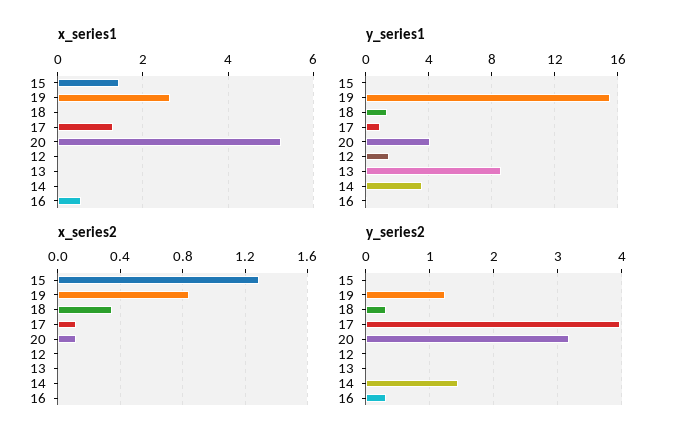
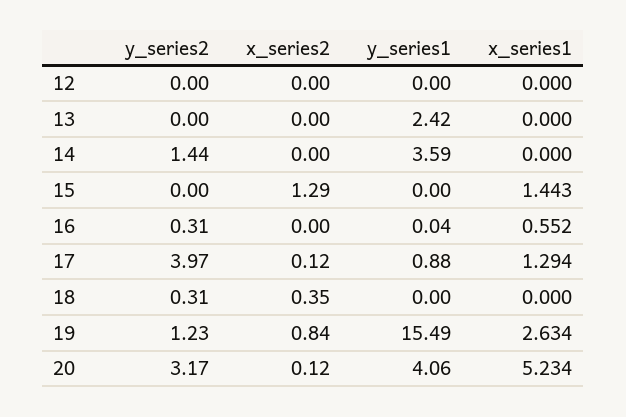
  {
    "x_series1": {
      "15": 1.443,
      "19": 2.634,
      "18": 0,
      "17": 1.294,
      "20": 5.234,
      "12": 0,
      "13": 0,
      "14": 0,
      "16": 0.552
    },
    "y_series1": {
      "15": 0,
      "19": 15.49,
-     "18": 1.5,
+     "18": 0,
      "17": 0.88,
      "20": 4.06,
-     "12": 1.5,
+     "12": 0,
-     "13": 8.5,
+     "13": 2.42,
      "14": 3.59,
      "16": 0.04
    },
    "x_series2": {
      "15": 1.29,
      "19": 0.84,
      "18": 0.35,
      "17": 0.12,
      "20": 0.12,
      "12": 0,
      "13": 0,
      "14": 0,
      "16": 0
    },
    "y_series2": {
      "15": 0,
      "19": 1.23,
      "18": 0.31,
      "17": 3.97,
      "20": 3.17,
      "12": 0,
      "13": 0,
      "14": 1.44,
      "16": 0.31
    }
  }

